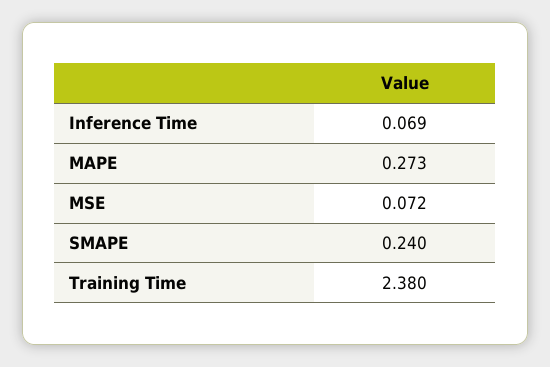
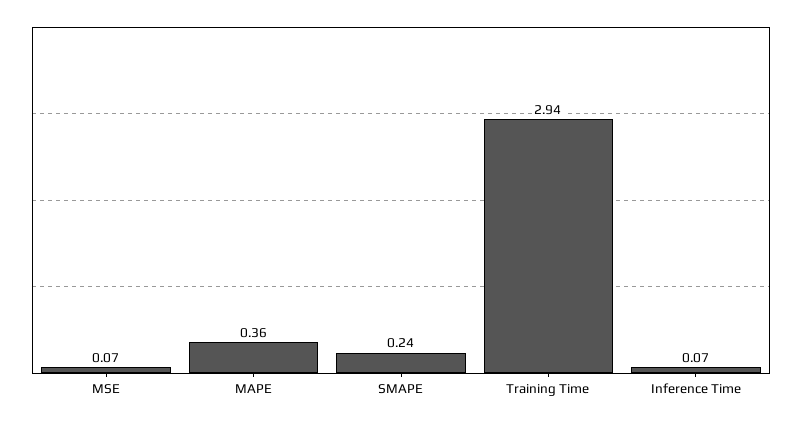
  {
    "Inference Time": 0.069,
-   "MAPE": 0.273,
+   "MAPE": 0.36,
    "MSE": 0.072,
    "SMAPE": 0.24,
-   "Training Time": 2.38
+   "Training Time": 2.94
  }

